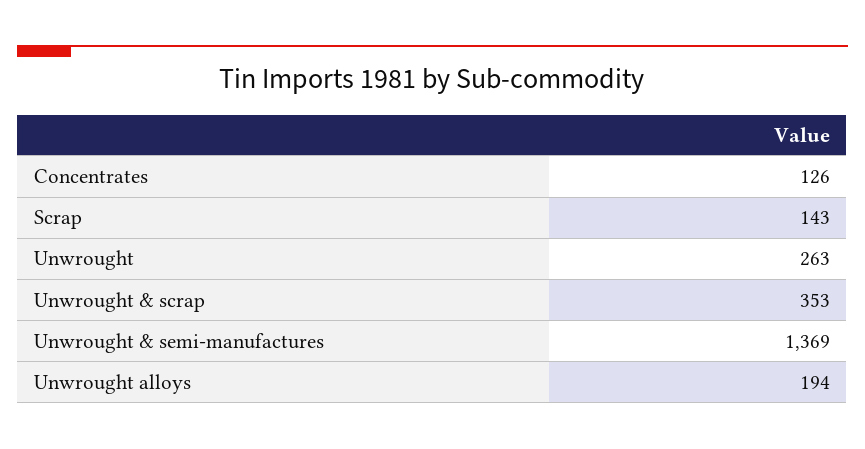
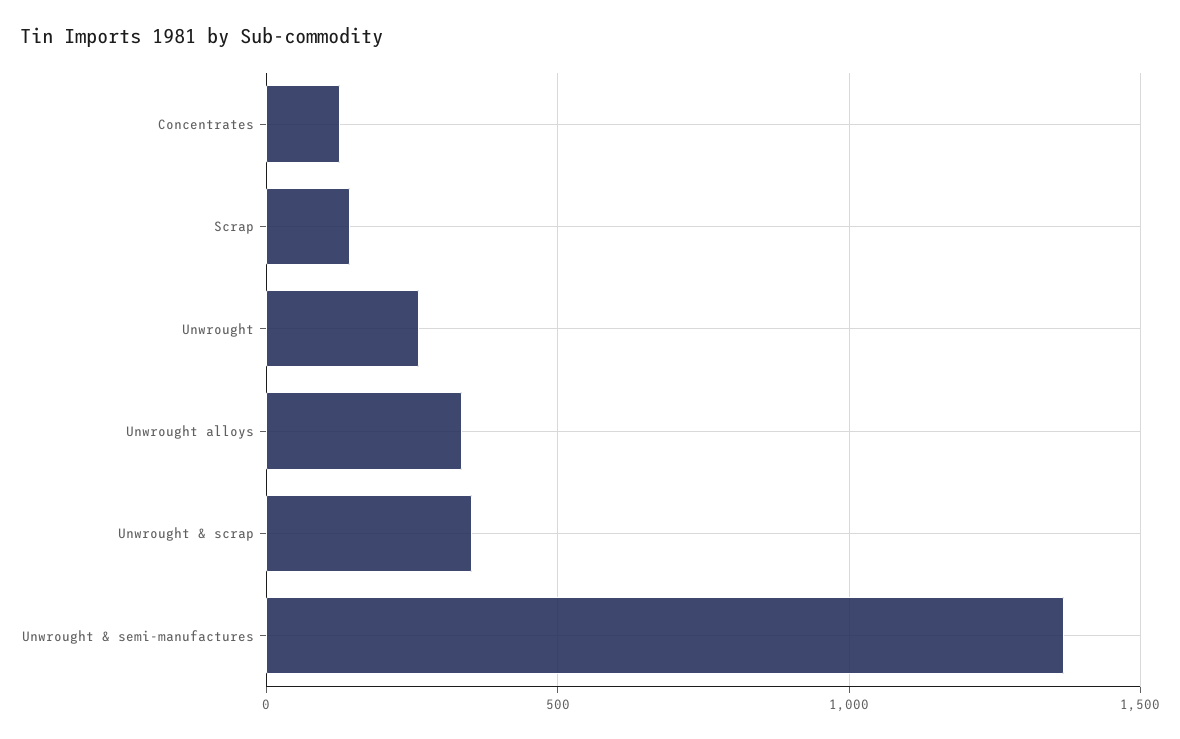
  {
    "Concentrates": 126,
    "Scrap": 143,
    "Unwrought": 263,
    "Unwrought & scrap": 353,
    "Unwrought & semi-manufactures": 1369,
-   "Unwrought alloys": 194
+   "Unwrought alloys": 350
  }

